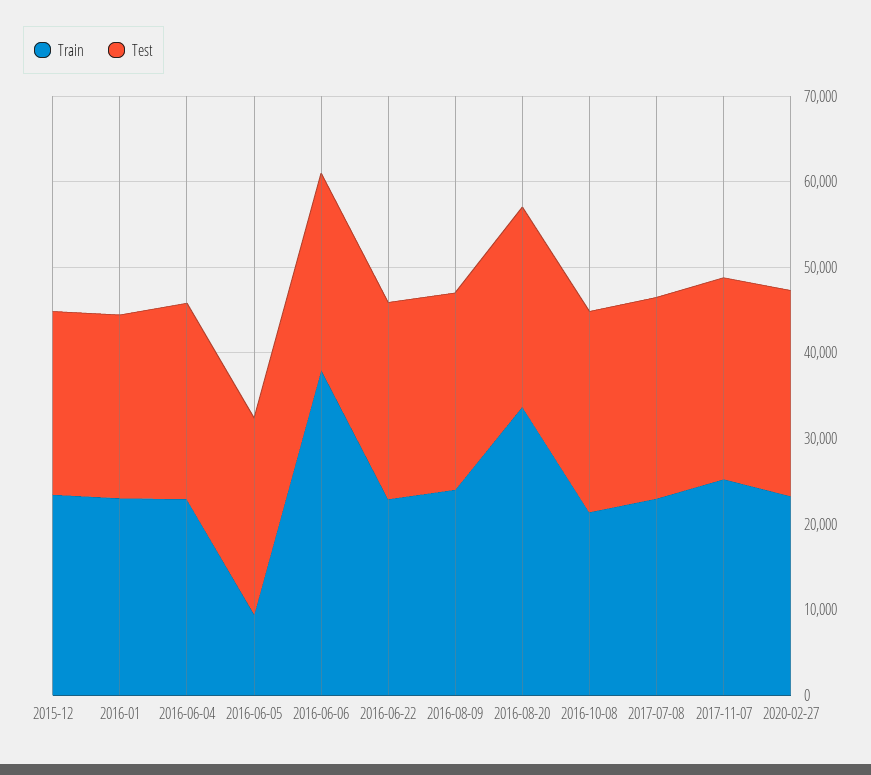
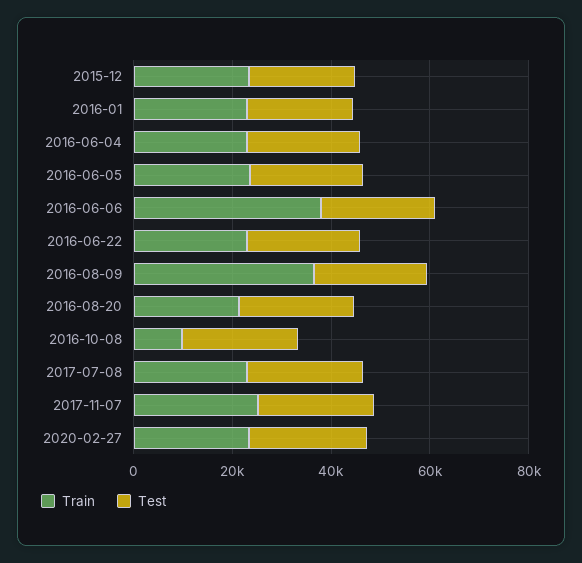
  {
    "Train": {
      "2015-12": 24000,
      "2016-01": 22000,
      "2016-06-04": 22000,
-     "2016-06-05": 10000,
+     "2016-06-05": 25000,
      "2016-06-06": 38000,
      "2016-06-22": 22000,
-     "2016-08-09": 24000,
+     "2016-08-09": 35000,
-     "2016-08-20": 34000,
+     "2016-08-20": 20000,
-     "2016-10-08": 22000,
+     "2016-10-08": 10000,
      "2017-07-08": 22000,
      "2017-11-07": 26000,
      "2020-02-27": 24000
    },
    "Test": {
      "2015-12": 22000,
      "2016-01": 22000,
      "2016-06-04": 22000,
      "2016-06-05": 22000,
      "2016-06-06": 22000,
      "2016-06-22": 22000,
      "2016-08-09": 22000,
      "2016-08-20": 24000,
      "2016-10-08": 24000,
      "2017-07-08": 24000,
      "2017-11-07": 24000,
      "2020-02-27": 24000
    }
  }

